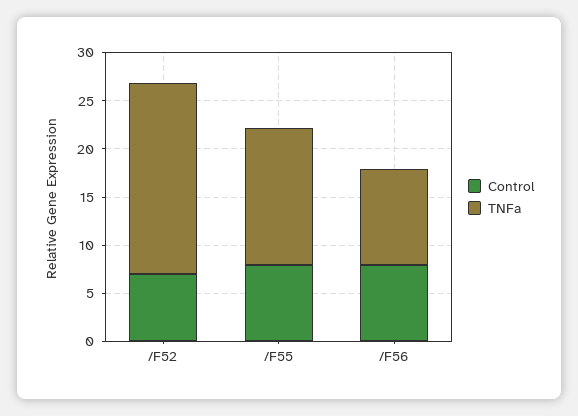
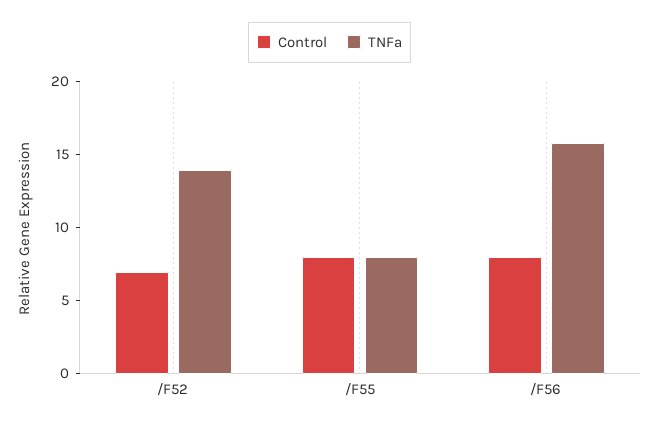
  {
    "Control": {
      "/F52": 7,
      "/F55": 8,
      "/F56": 8
    },
    "TNFa": {
-     "/F52": 20,
+     "/F52": 14,
-     "/F55": 14,
+     "/F55": 8,
-     "/F56": 10
+     "/F56": 16
    }
  }

